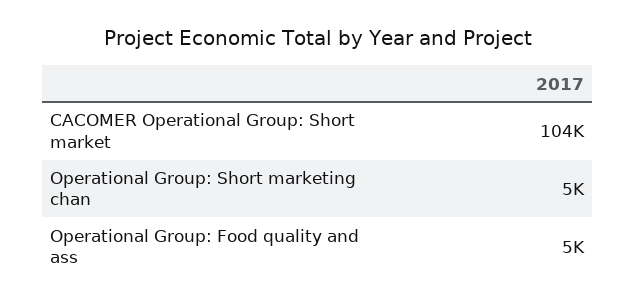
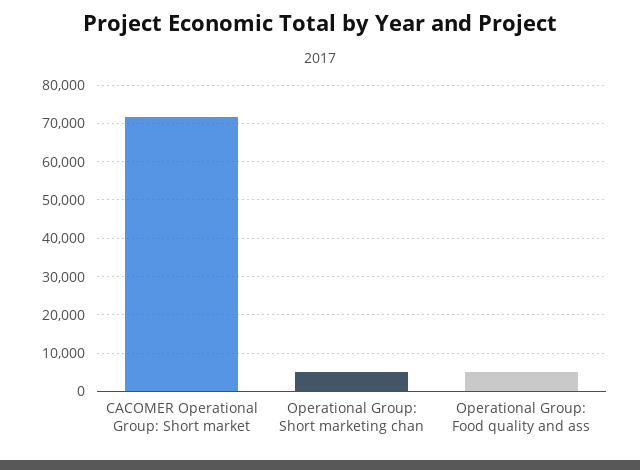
  {
-   "CACOMER Operational Group: Short market": 104000,
+   "CACOMER Operational Group: Short market": 72000,
    "Operational Group: Short marketing chan": 5000,
    "Operational Group: Food quality and ass": 5000
  }

